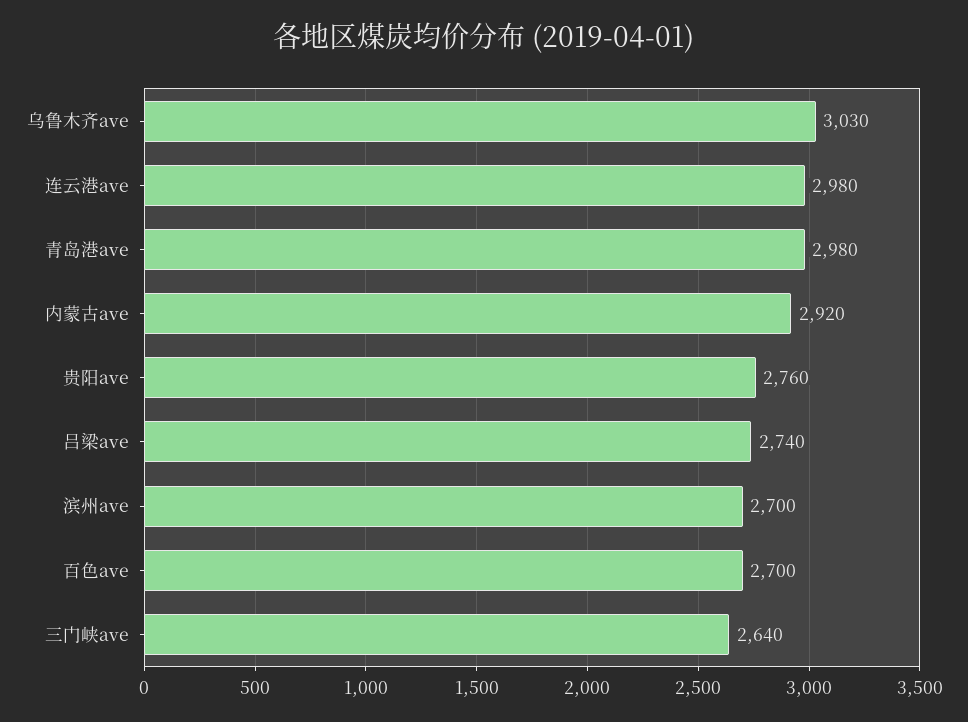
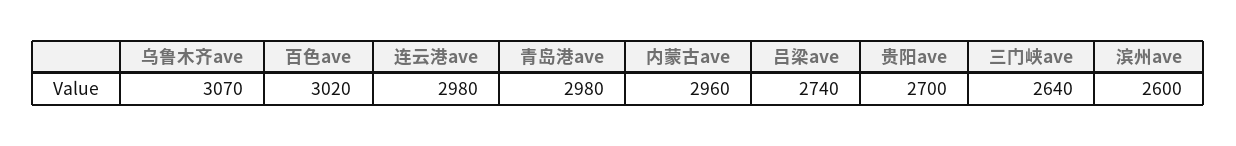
  {
-   "乌鲁木齐ave": 3030,
+   "乌鲁木齐ave": 3070,
    "连云港ave": 2980,
    "青岛港ave": 2980,
-   "内蒙古ave": 2920,
+   "内蒙古ave": 2960,
-   "贵阳ave": 2760,
+   "贵阳ave": 2700,
    "吕梁ave": 2740,
-   "滨州ave": 2700,
+   "滨州ave": 2600,
-   "百色ave": 2700,
+   "百色ave": 3020,
    "三门峡ave": 2640
  }

